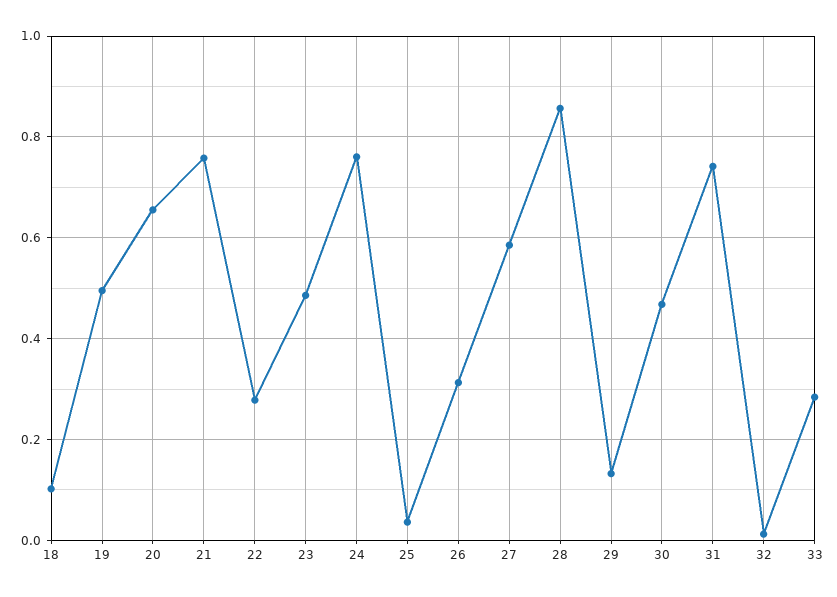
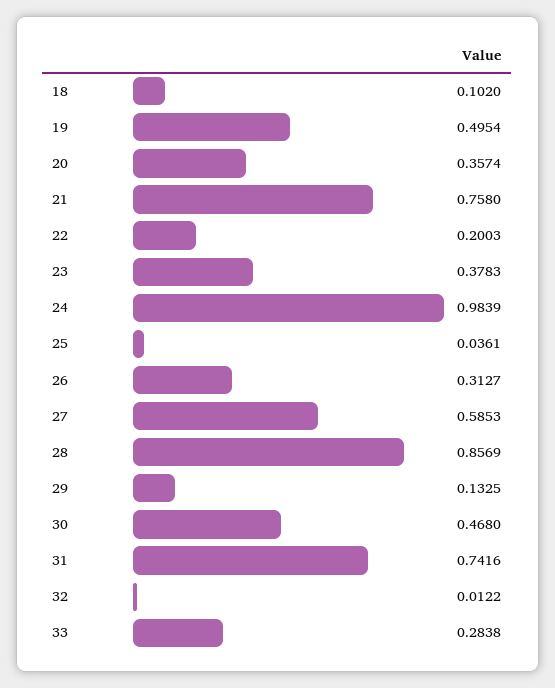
  {
    "18": 0.102,
    "19": 0.4954,
-   "20": 0.66,
+   "20": 0.3574,
    "21": 0.758,
-   "22": 0.28,
+   "22": 0.2003,
-   "23": 0.48,
+   "23": 0.3783,
-   "24": 0.76,
+   "24": 0.9839,
    "25": 0.0361,
    "26": 0.3127,
    "27": 0.5853,
    "28": 0.8569,
    "29": 0.1325,
    "30": 0.468,
    "31": 0.7416,
    "32": 0.0122,
    "33": 0.2838
  }

